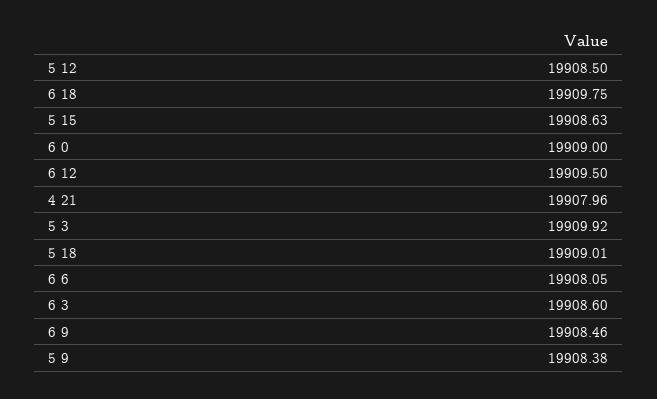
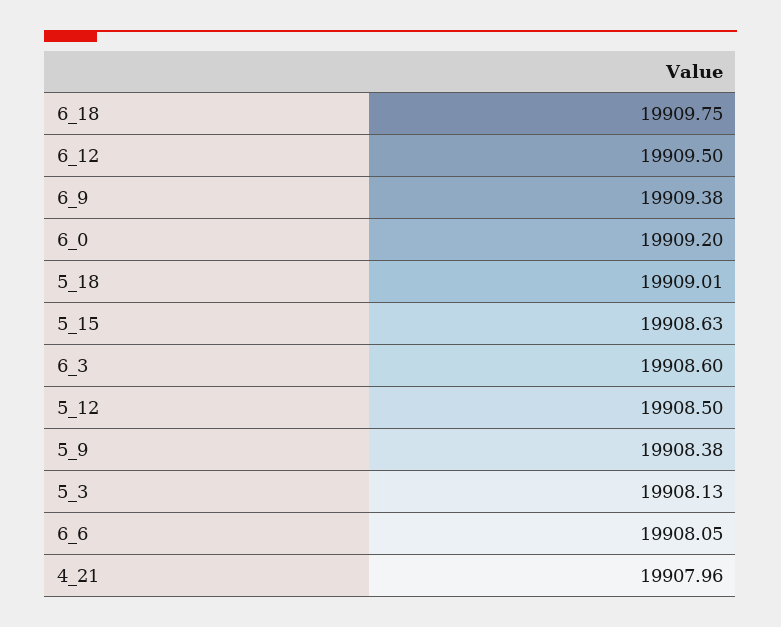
  {
    "5 12": 19908.5,
    "6 18": 19909.75,
    "5 15": 19908.63,
-   "6 0": 19909,
+   "6 0": 19909.2,
    "6 12": 19909.5,
    "4 21": 19907.96,
-   "5 3": 19909.92,
+   "5 3": 19908.13,
    "5 18": 19909.01,
    "6 6": 19908.05,
    "6 3": 19908.6,
-   "6 9": 19908.46,
+   "6 9": 19909.38,
    "5 9": 19908.38
  }

